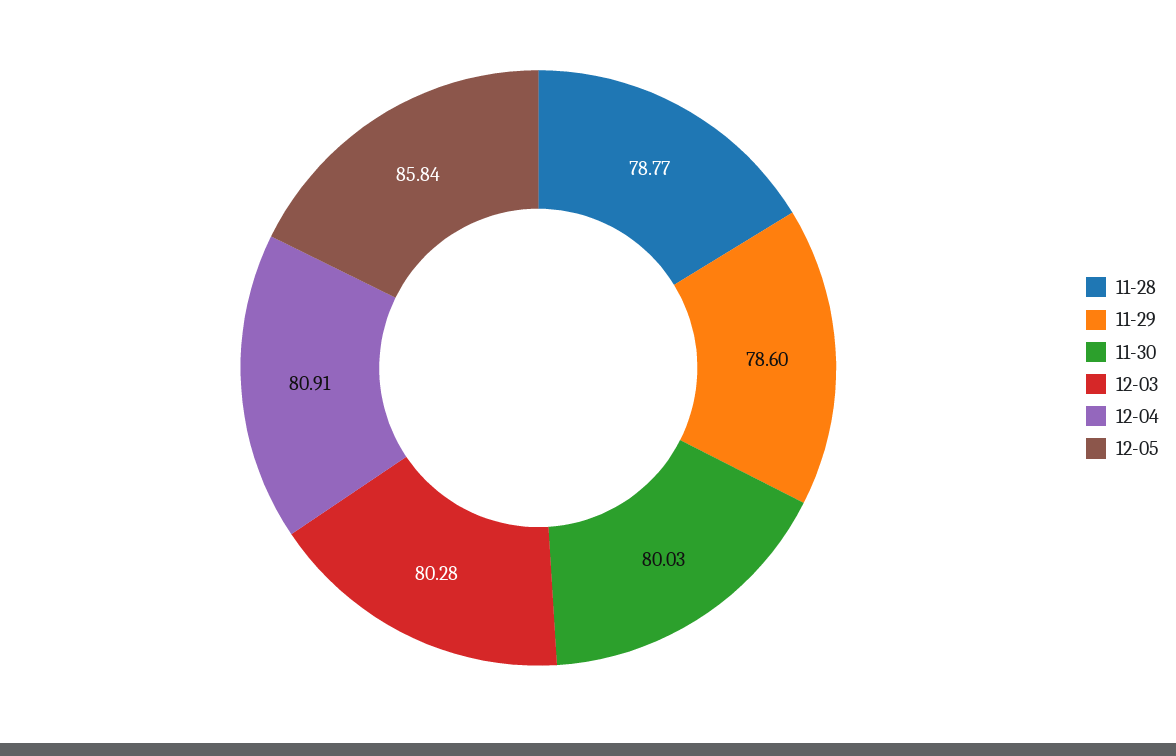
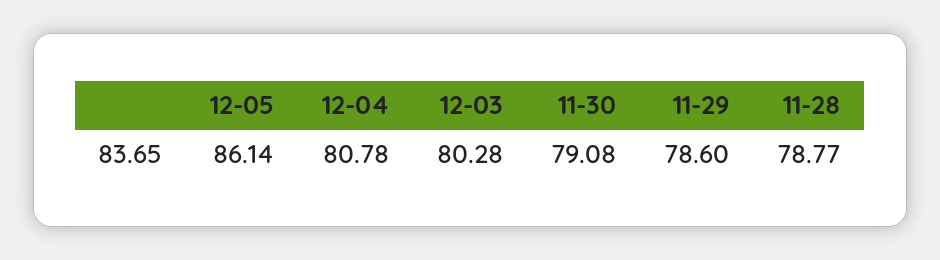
  {
    "11-28": 78.77,
    "11-29": 78.6,
-   "11-30": 80.03,
+   "11-30": 79.08,
    "12-03": 80.28,
-   "12-04": 80.91,
+   "12-04": 80.78,
-   "12-05": 85.84
+   "12-05": 86.14
  }

